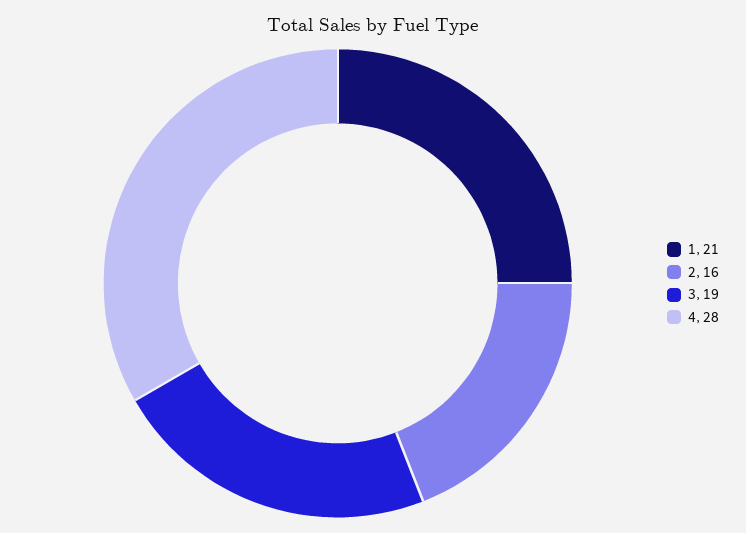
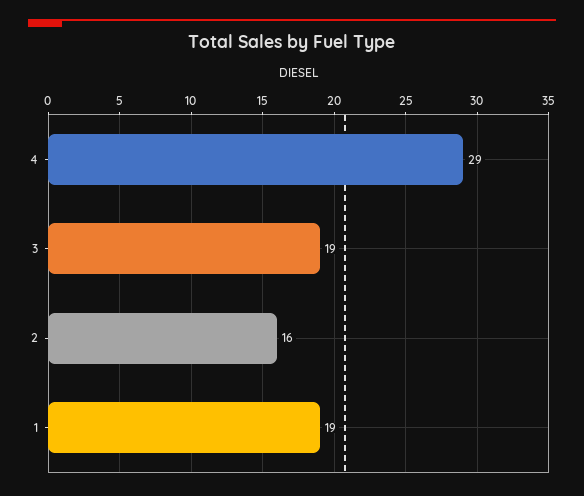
  {
-   "1": 21,
+   "1": 19,
    "2": 16,
    "3": 19,
-   "4": 28
+   "4": 29
  }

